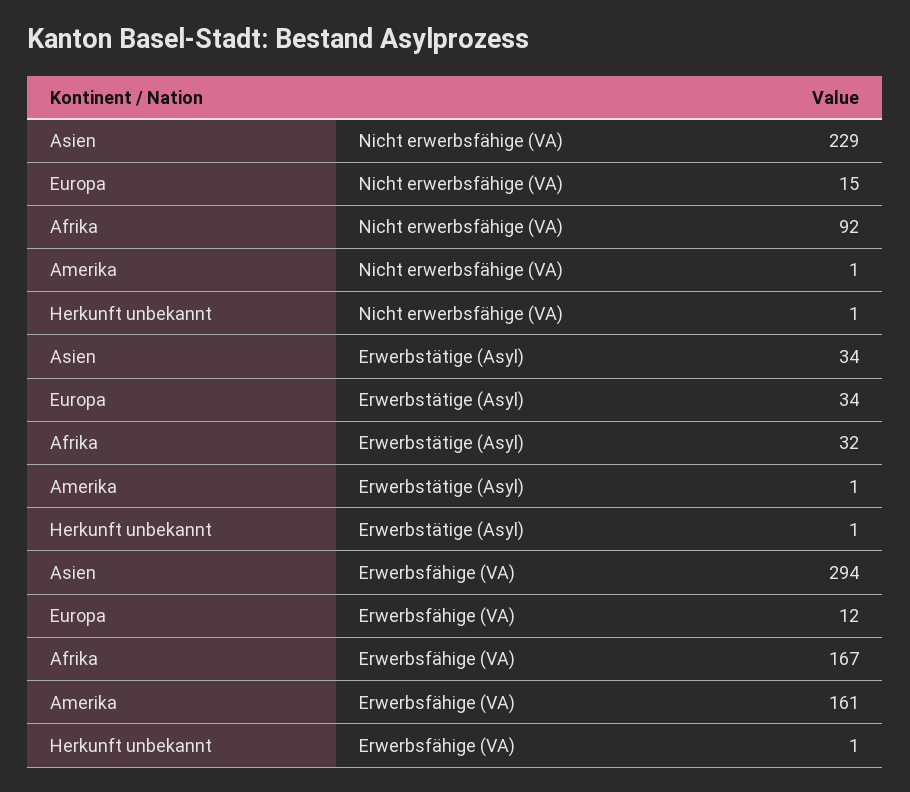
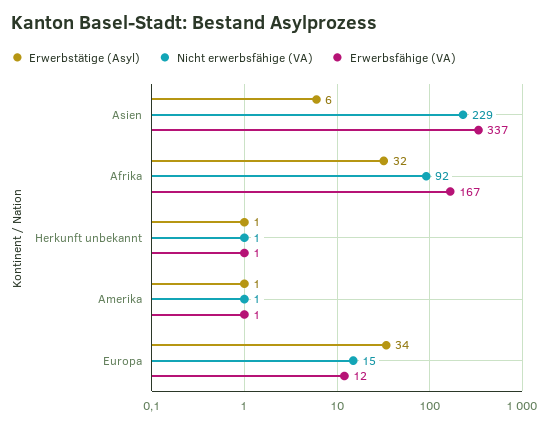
  {
    "Nicht erwerbsfähige (VA)": {
      "Asien": 229,
      "Europa": 15,
      "Afrika": 92,
      "Amerika": 1,
      "Herkunft unbekannt": 1
    },
    "Erwerbstätige (Asyl)": {
-     "Asien": 34,
+     "Asien": 6,
      "Europa": 34,
      "Afrika": 32,
      "Amerika": 1,
      "Herkunft unbekannt": 1
    },
    "Erwerbsfähige (VA)": {
-     "Asien": 294,
+     "Asien": 337,
      "Europa": 12,
      "Afrika": 167,
-     "Amerika": 161,
+     "Amerika": 1,
      "Herkunft unbekannt": 1
    }
  }

